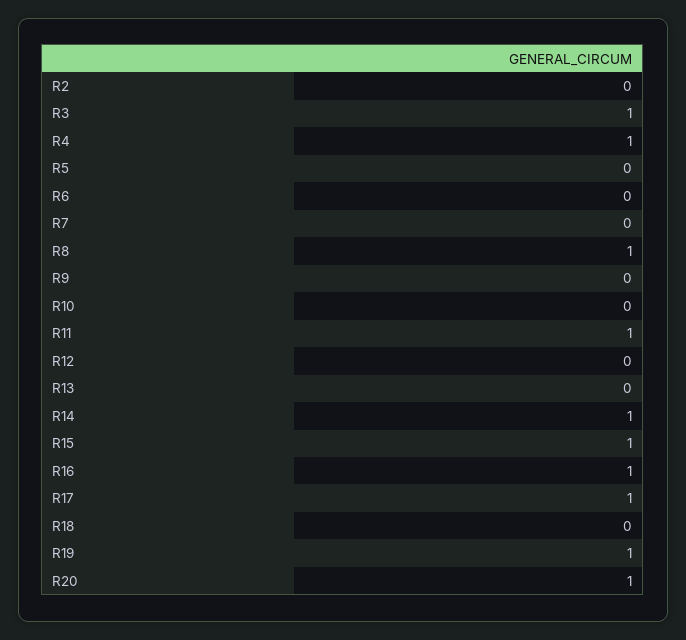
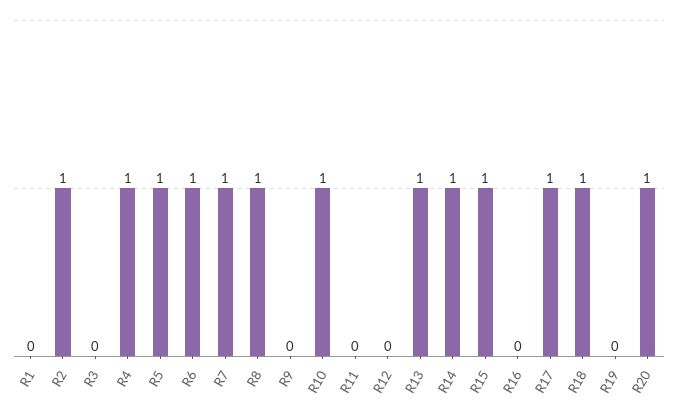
  {
-   "R2": 0,
+   "R2": 1,
-   "R3": 1,
+   "R3": 0,
    "R4": 1,
-   "R5": 0,
+   "R5": 1,
-   "R6": 0,
+   "R6": 1,
-   "R7": 0,
+   "R7": 1,
    "R8": 1,
    "R9": 0,
-   "R10": 0,
+   "R10": 1,
-   "R11": 1,
+   "R11": 0,
    "R12": 0,
-   "R13": 0,
+   "R13": 1,
    "R14": 1,
    "R15": 1,
-   "R16": 1,
+   "R16": 0,
    "R17": 1,
-   "R18": 0,
+   "R18": 1,
-   "R19": 1,
+   "R19": 0,
-   "R20": 1
+   "R20": 1,
+   "R1": 0
  }

